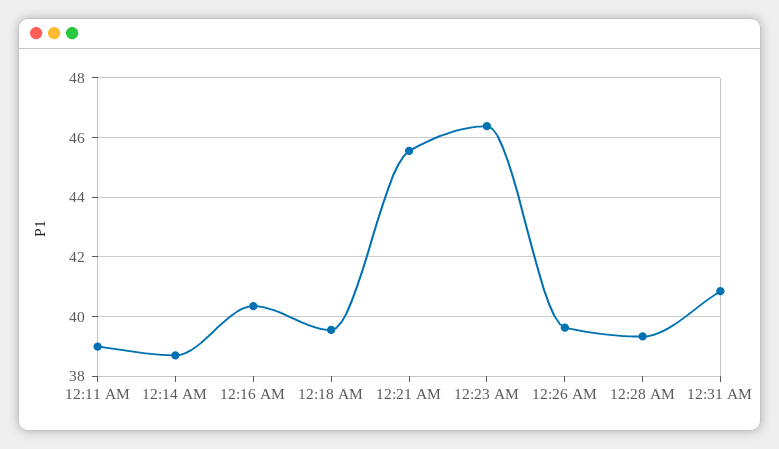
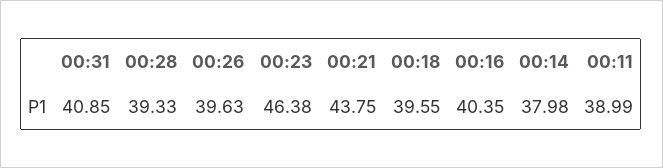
  {
    "12:11 AM": 38.99,
-   "12:14 AM": 38.75,
+   "12:14 AM": 37.98,
    "12:16 AM": 40.35,
    "12:18 AM": 39.55,
-   "12:21 AM": 45.5,
+   "12:21 AM": 43.75,
    "12:23 AM": 46.38,
    "12:26 AM": 39.63,
    "12:28 AM": 39.33,
    "12:31 AM": 40.85
  }

